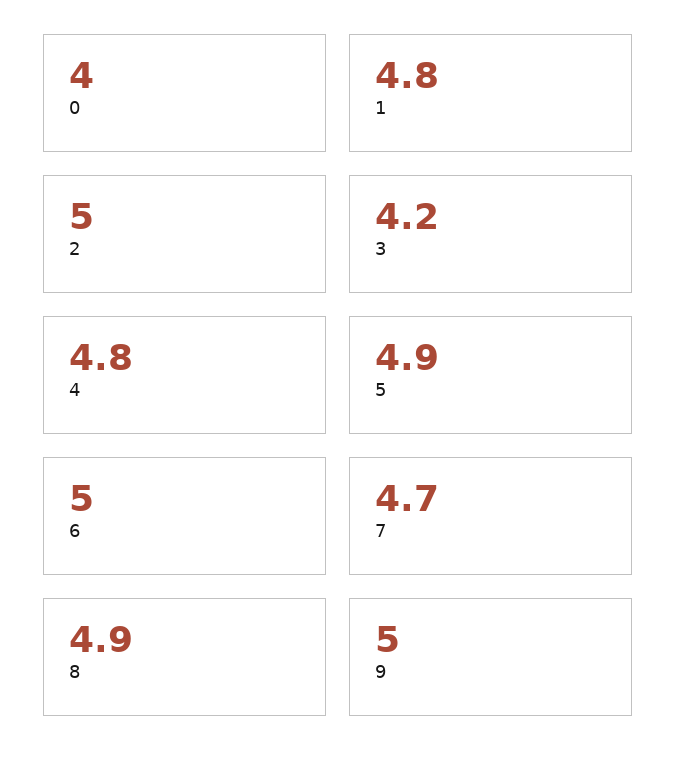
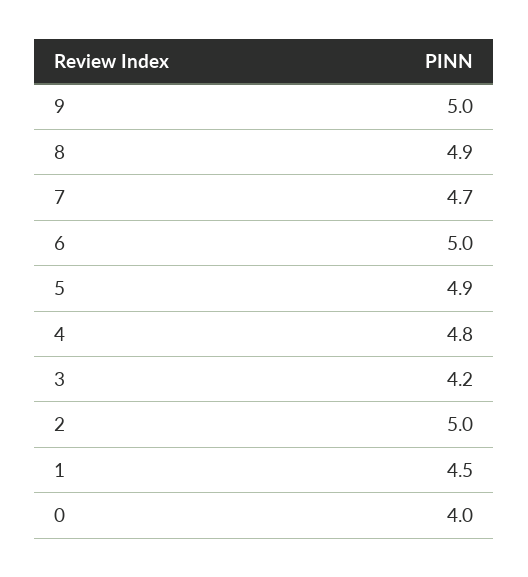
  {
    "0": 4,
-   "1": 4.8,
+   "1": 4.5,
    "2": 5,
    "3": 4.2,
    "4": 4.8,
    "5": 4.9,
    "6": 5,
    "7": 4.7,
    "8": 4.9,
    "9": 5
  }

